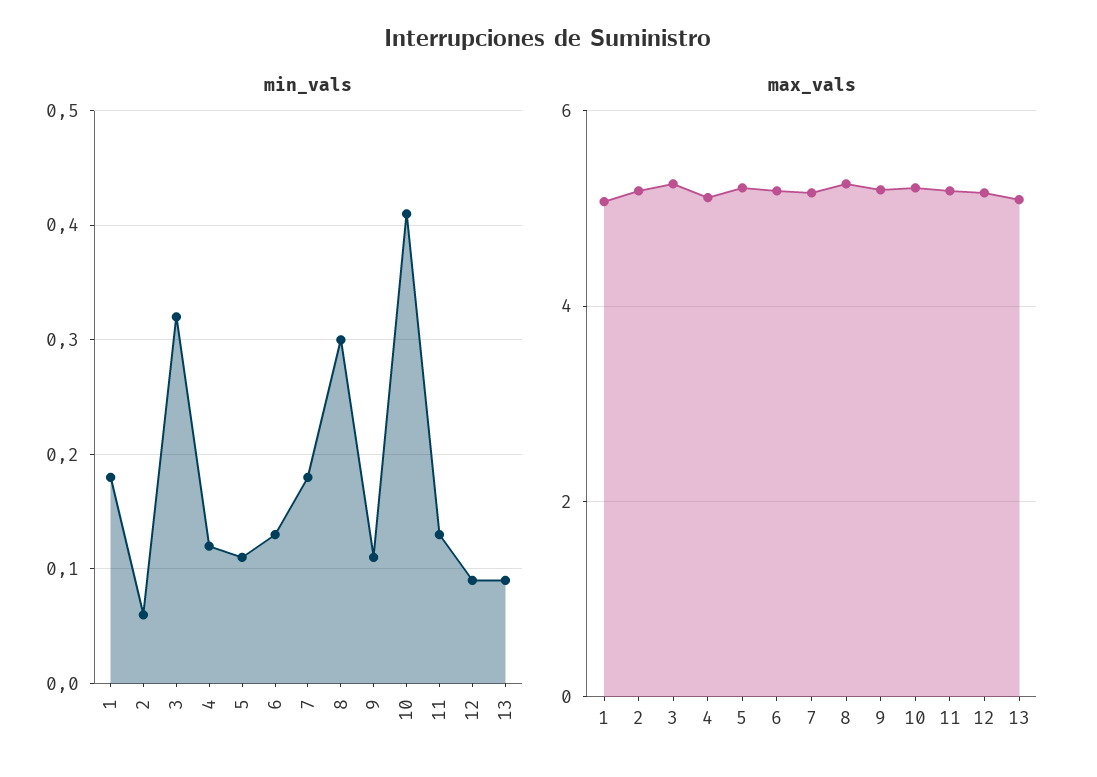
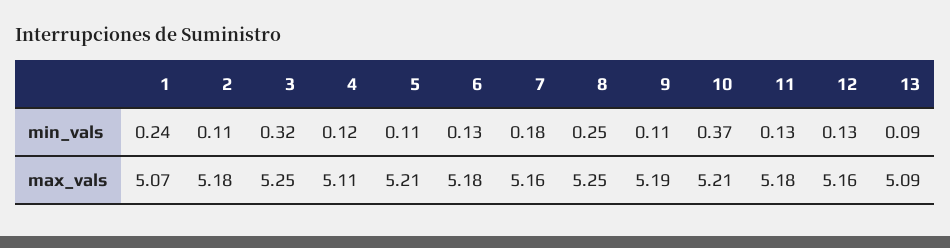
  {
    "min_vals": {
-     "1": 0.18,
+     "1": 0.24,
-     "2": 0.06,
+     "2": 0.11,
      "3": 0.32,
      "4": 0.12,
      "5": 0.11,
      "6": 0.13,
      "7": 0.18,
-     "8": 0.3,
+     "8": 0.25,
      "9": 0.11,
-     "10": 0.41,
+     "10": 0.37,
      "11": 0.13,
-     "12": 0.09,
+     "12": 0.13,
      "13": 0.09
    },
    "max_vals": {
      "1": 5.07,
      "2": 5.18,
      "3": 5.25,
      "4": 5.11,
      "5": 5.21,
      "6": 5.18,
      "7": 5.16,
      "8": 5.25,
      "9": 5.19,
      "10": 5.21,
      "11": 5.18,
      "12": 5.16,
      "13": 5.09
    }
  }

